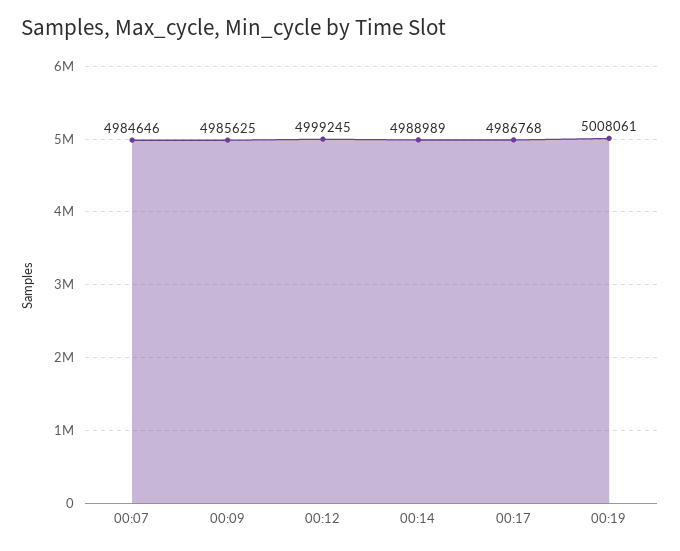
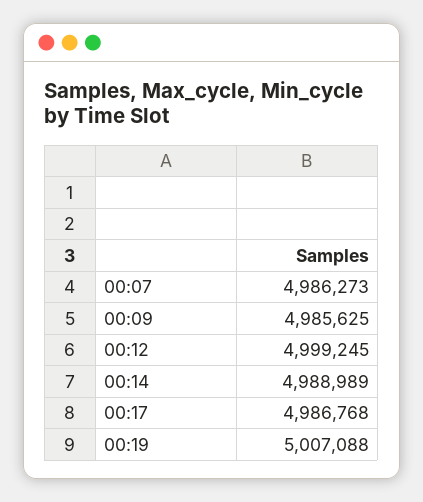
  {
-   "00:07": 4984646,
+   "00:07": 4986273,
    "00:09": 4985625,
    "00:12": 4999245,
    "00:14": 4988989,
    "00:17": 4986768,
-   "00:19": 5008061
+   "00:19": 5007088
  }

